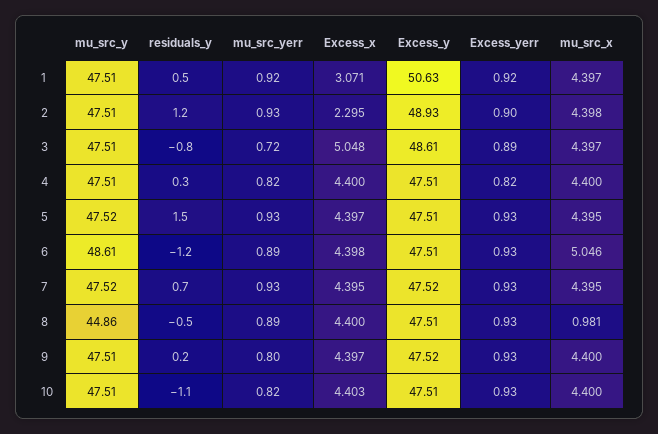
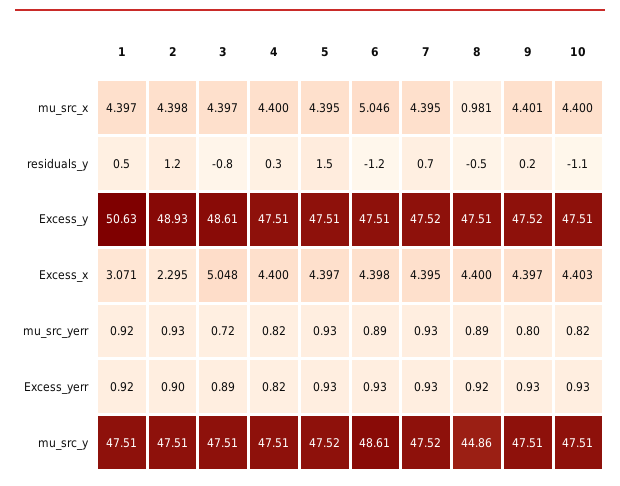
  {
    "mu_src_y": {
      "1": 47.51,
      "2": 47.51,
      "3": 47.51,
      "4": 47.51,
      "5": 47.52,
      "6": 48.61,
      "7": 47.52,
      "8": 44.86,
      "9": 47.51,
      "10": 47.51
    },
    "residuals_y": {
      "1": 0.5,
      "2": 1.2,
      "3": -0.8,
      "4": 0.3,
      "5": 1.5,
      "6": -1.2,
      "7": 0.7,
      "8": -0.5,
      "9": 0.2,
      "10": -1.1
    },
    "mu_src_yerr": {
      "1": 0.92,
      "2": 0.93,
      "3": 0.72,
      "4": 0.82,
      "5": 0.93,
      "6": 0.89,
      "7": 0.93,
      "8": 0.89,
      "9": 0.8,
      "10": 0.82
    },
    "Excess_x": {
      "1": 3.071,
      "2": 2.295,
      "3": 5.048,
      "4": 4.4,
      "5": 4.397,
      "6": 4.398,
      "7": 4.395,
      "8": 4.4,
      "9": 4.397,
      "10": 4.403
    },
    "Excess_y": {
      "1": 50.63,
      "2": 48.93,
      "3": 48.61,
      "4": 47.51,
      "5": 47.51,
      "6": 47.51,
      "7": 47.52,
      "8": 47.51,
      "9": 47.52,
      "10": 47.51
    },
    "Excess_yerr": {
      "1": 0.92,
      "2": 0.9,
      "3": 0.89,
      "4": 0.82,
      "5": 0.93,
      "6": 0.93,
      "7": 0.93,
-     "8": 0.93,
+     "8": 0.92,
      "9": 0.93,
      "10": 0.93
    },
    "mu_src_x": {
      "1": 4.397,
      "2": 4.398,
      "3": 4.397,
      "4": 4.4,
      "5": 4.395,
      "6": 5.046,
      "7": 4.395,
      "8": 0.981,
-     "9": 4.4,
+     "9": 4.401,
      "10": 4.4
    }
  }

